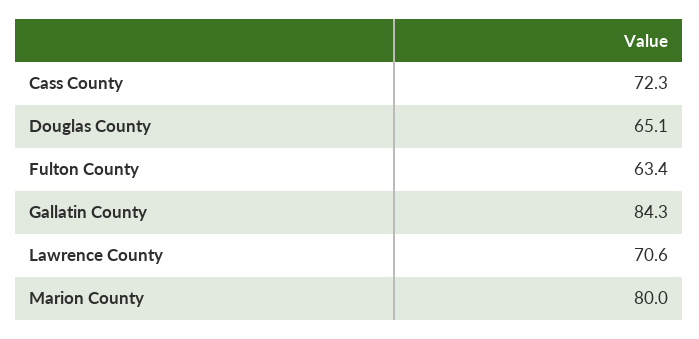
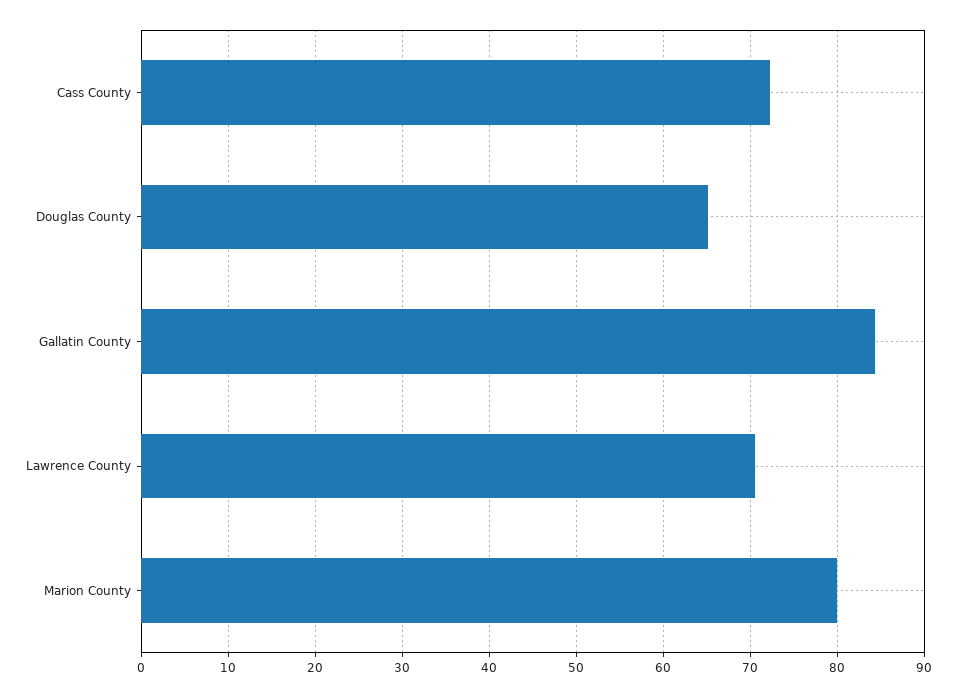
  {
    "Cass County": 72.3,
    "Douglas County": 65.1,
-   "Fulton County": 63.4,
    "Gallatin County": 84.3,
    "Lawrence County": 70.6,
    "Marion County": 80
  }

